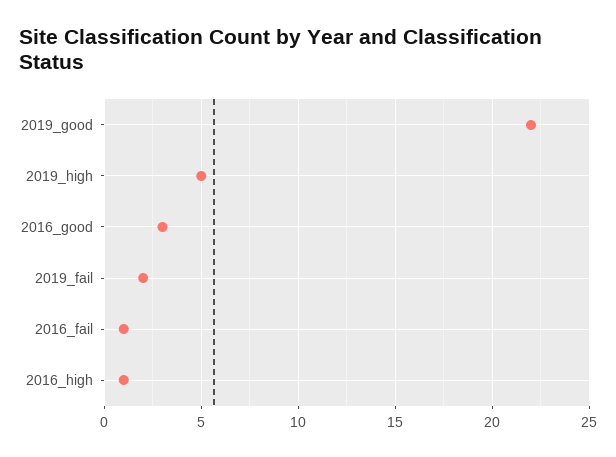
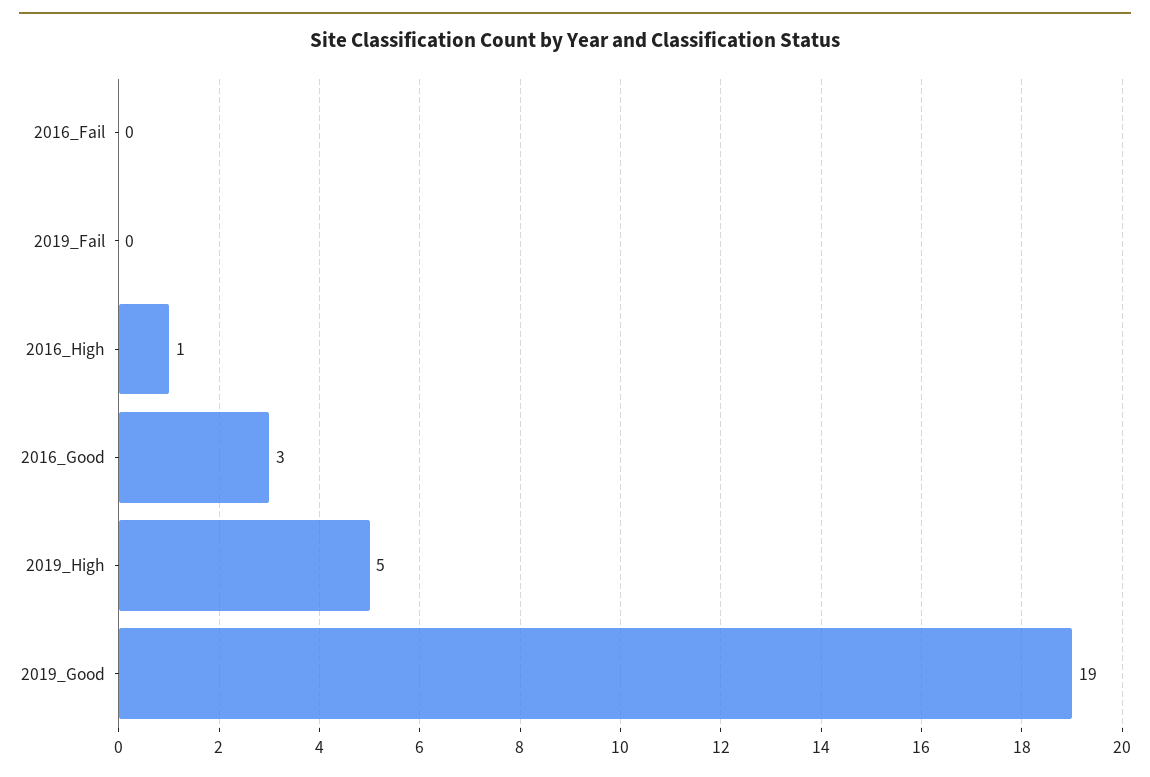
  {
-   "2019_good": 22,
+   "2019_good": 19,
    "2019_high": 5,
    "2016_good": 3,
-   "2019_fail": 2,
+   "2019_fail": 0,
-   "2016_fail": 1,
+   "2016_fail": 0,
    "2016_high": 1
  }

